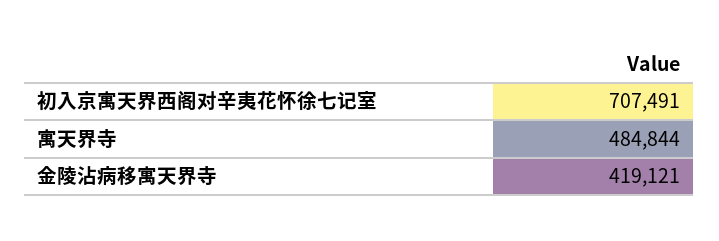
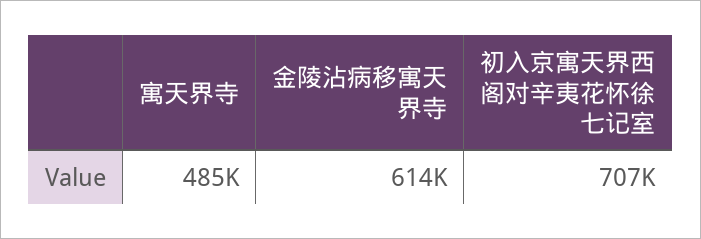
  {
    "初入京寓天界西阁对辛夷花怀徐七记室": 707491,
    "寓天界寺": 484844,
-   "金陵沾病移寓天界寺": 419121
+   "金陵沾病移寓天界寺": 614000
  }

